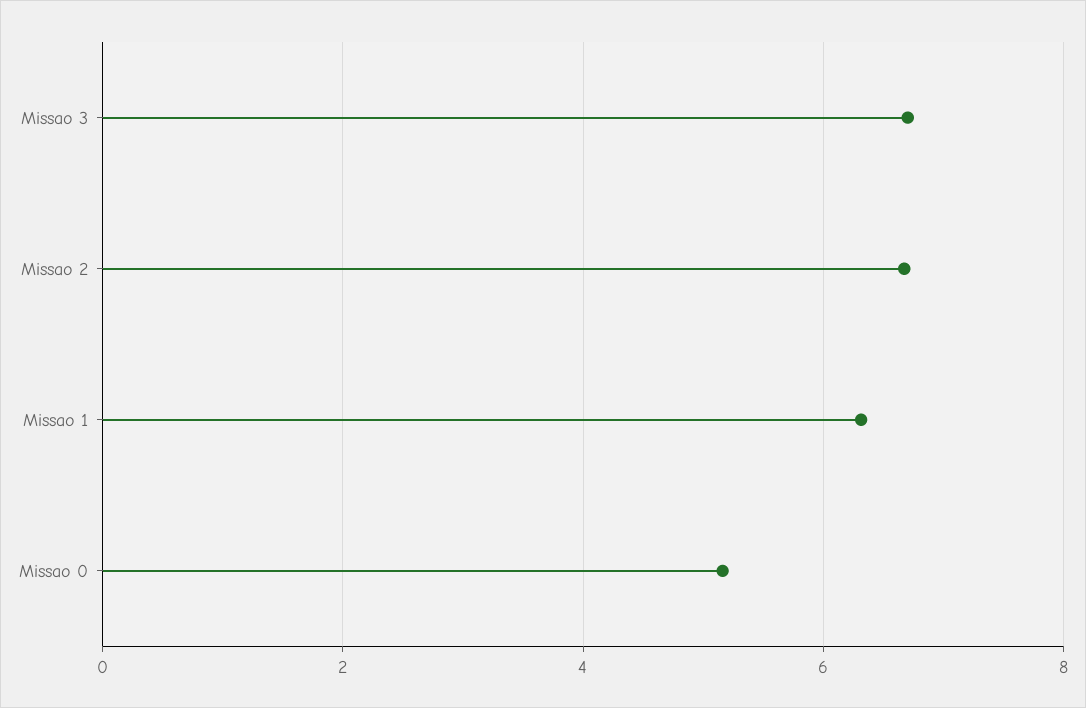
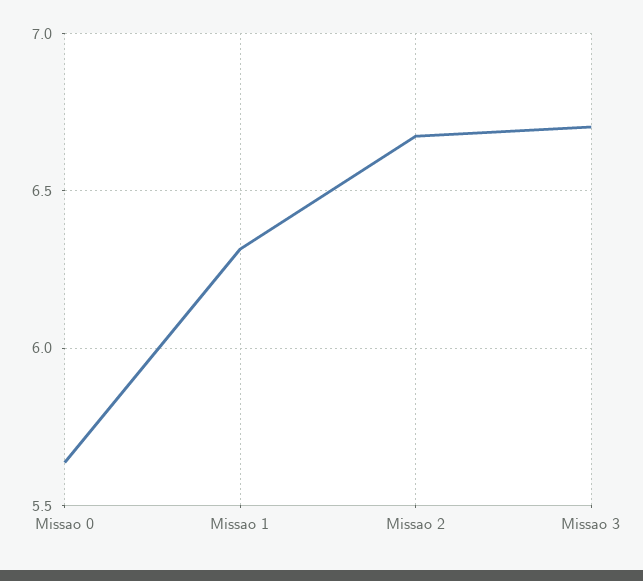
  {
    "Missao 3": 6.7,
    "Missao 2": 6.65,
    "Missao 1": 6.3,
-   "Missao 0": 5.2
+   "Missao 0": 5.65
  }

